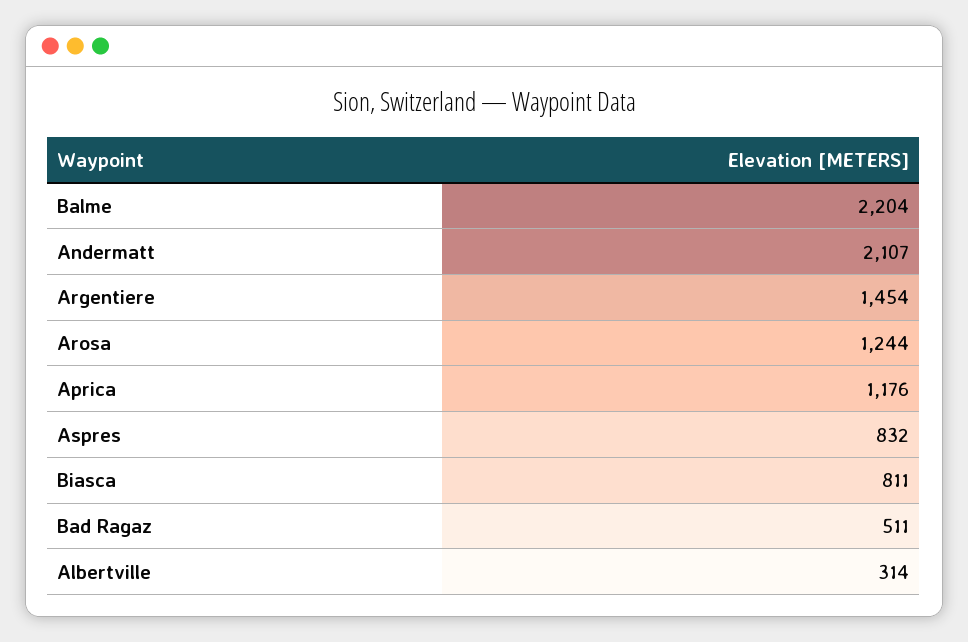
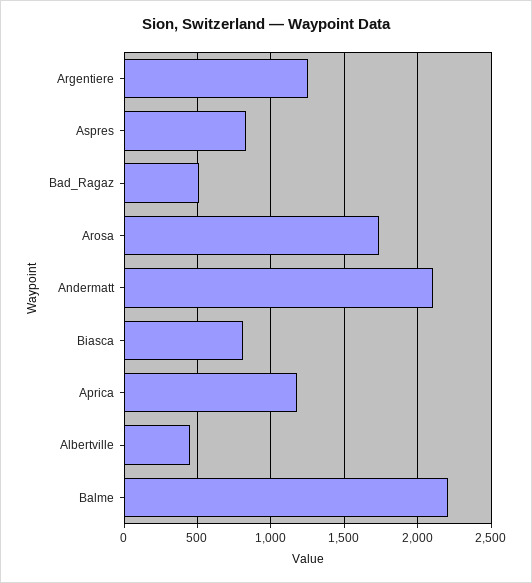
  {
    "Balme": 2204,
    "Andermatt": 2107,
-   "Argentiere": 1454,
+   "Argentiere": 1250,
-   "Arosa": 1244,
+   "Arosa": 1750,
    "Aprica": 1176,
    "Aspres": 832,
    "Biasca": 811,
    "Bad Ragaz": 511,
-   "Albertville": 314
+   "Albertville": 450
  }

